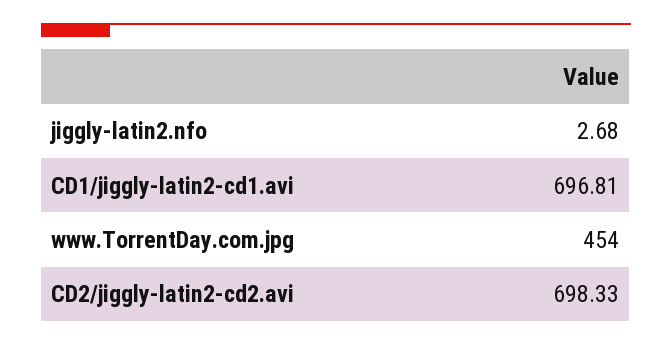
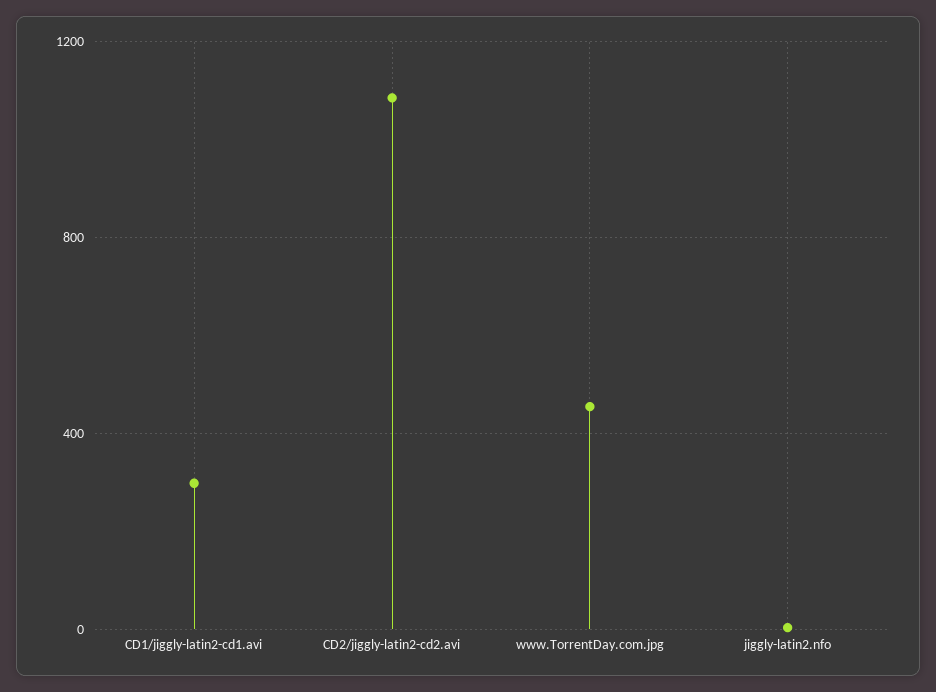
  {
    "jiggly-latin2.nfo": 2.68,
-   "CD1/jiggly-latin2-cd1.avi": 696.81,
+   "CD1/jiggly-latin2-cd1.avi": 300,
    "www.TorrentDay.com.jpg": 454,
-   "CD2/jiggly-latin2-cd2.avi": 698.33
+   "CD2/jiggly-latin2-cd2.avi": 1100
  }

